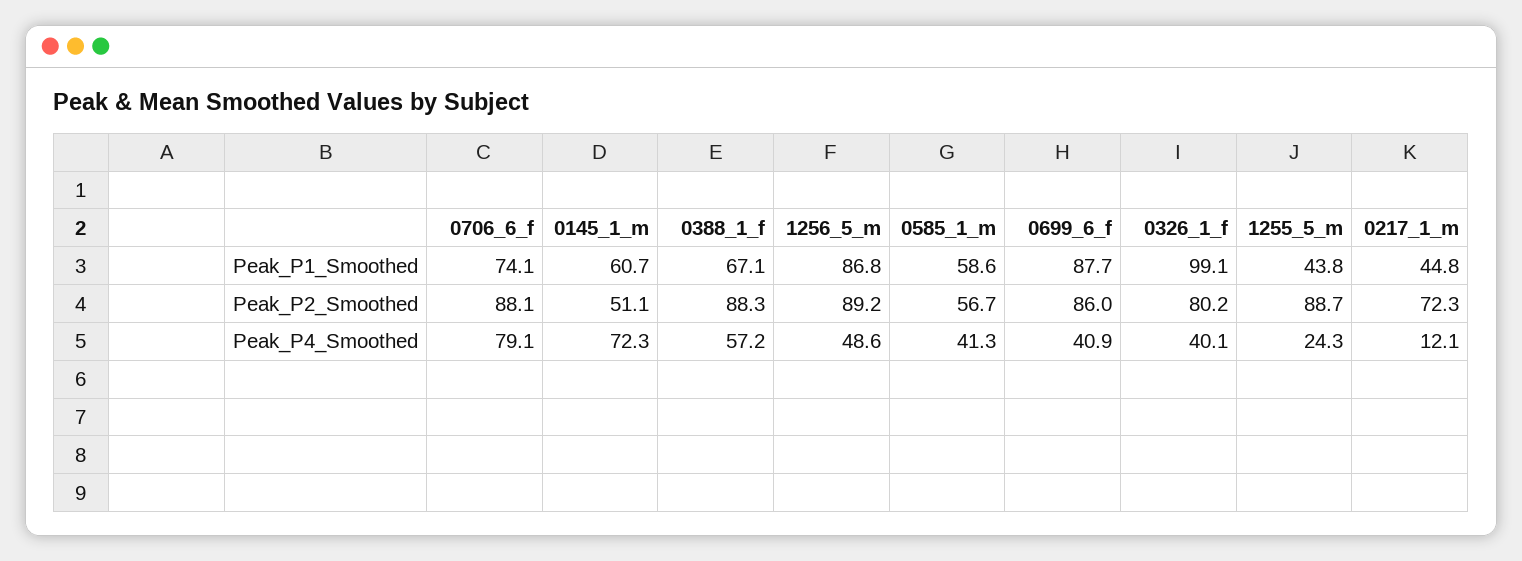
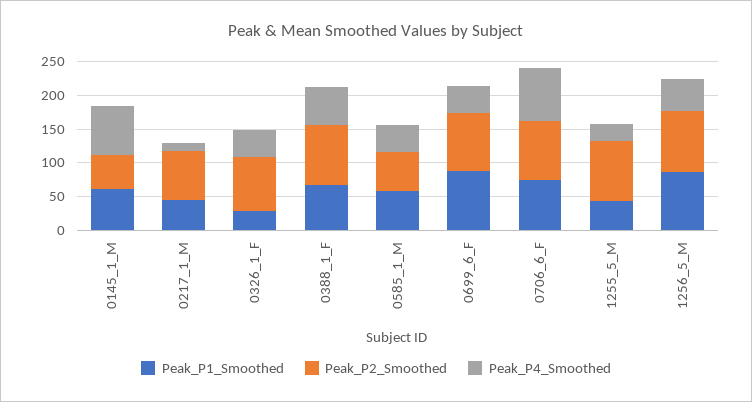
  {
    "Peak_P1_Smoothed": {
      "0706_6_f": 74.1,
      "0145_1_m": 60.7,
      "0388_1_f": 67.1,
      "1256_5_m": 86.8,
      "0585_1_m": 58.6,
      "0699_6_f": 87.7,
-     "0326_1_f": 99.1,
+     "0326_1_f": 25,
      "1255_5_m": 43.8,
      "0217_1_m": 44.8
    },
    "Peak_P2_Smoothed": {
      "0706_6_f": 88.1,
      "0145_1_m": 51.1,
      "0388_1_f": 88.3,
      "1256_5_m": 89.2,
      "0585_1_m": 56.7,
      "0699_6_f": 86,
      "0326_1_f": 80.2,
      "1255_5_m": 88.7,
      "0217_1_m": 72.3
    },
    "Peak_P4_Smoothed": {
      "0706_6_f": 79.1,
      "0145_1_m": 72.3,
      "0388_1_f": 57.2,
      "1256_5_m": 48.6,
      "0585_1_m": 41.3,
      "0699_6_f": 40.9,
      "0326_1_f": 40.1,
      "1255_5_m": 24.3,
      "0217_1_m": 12.1
    }
  }

